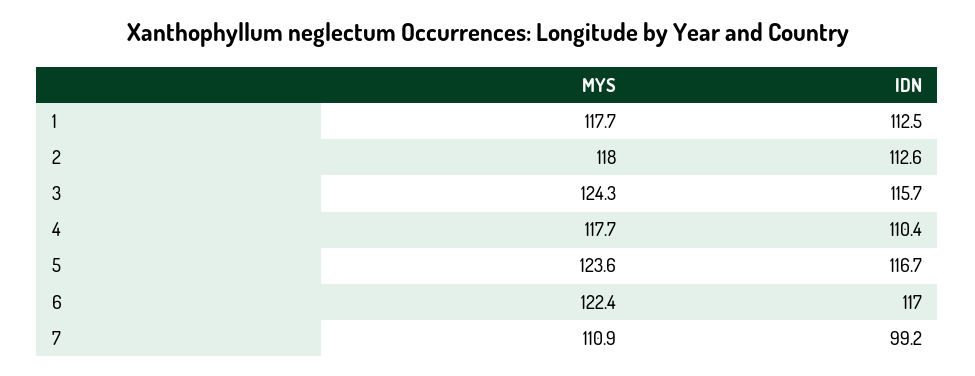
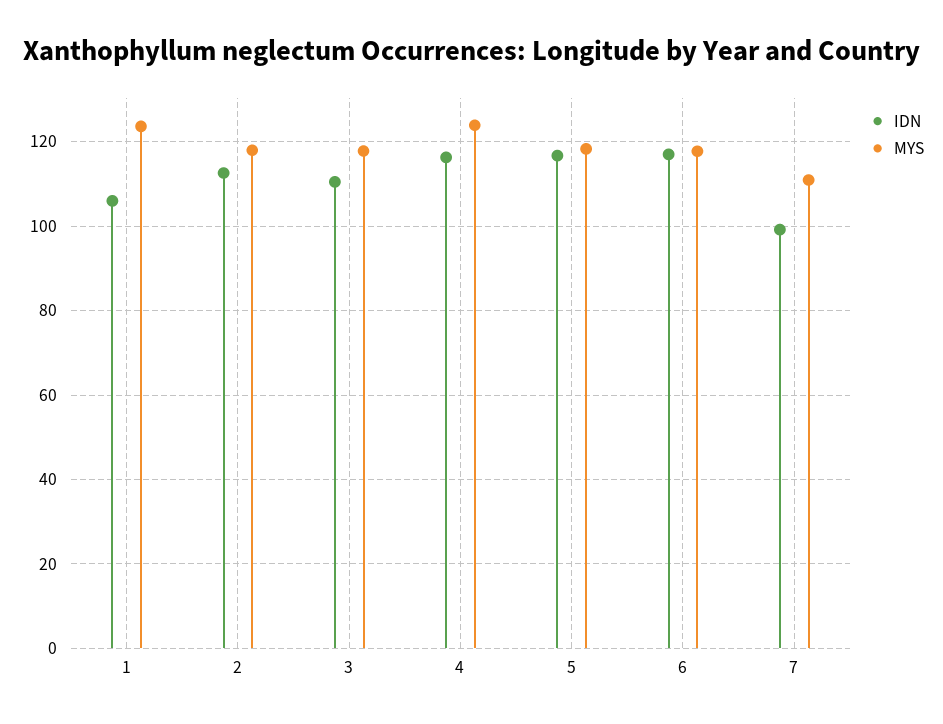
  {
    "MYS": {
-     "1": 117.7,
+     "1": 124,
      "2": 118,
-     "3": 124.3,
+     "3": 118,
-     "4": 117.7,
+     "4": 124,
-     "5": 123.6,
+     "5": 118,
-     "6": 122.4,
+     "6": 118,
      "7": 110.9
    },
    "IDN": {
-     "1": 112.5,
+     "1": 106,
      "2": 112.6,
-     "3": 115.7,
+     "3": 110,
-     "4": 110.4,
+     "4": 116,
      "5": 116.7,
      "6": 117,
      "7": 99.2
    }
  }

